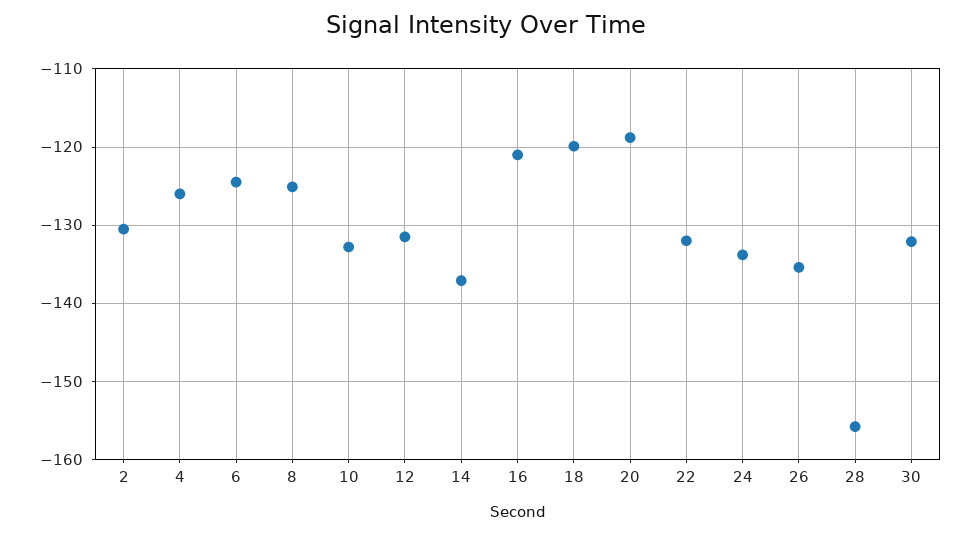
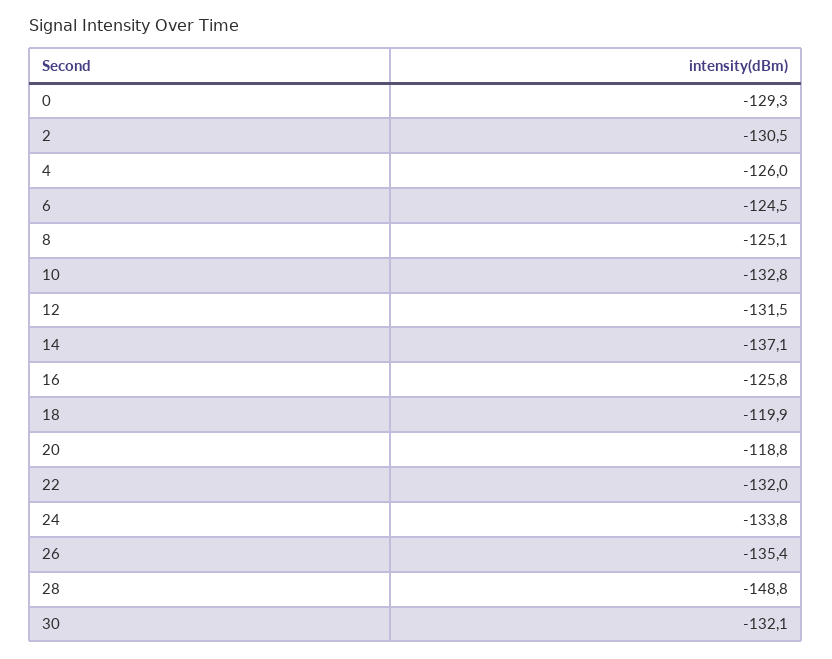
  {
    "2": -130.5,
    "4": -126,
    "6": -124.5,
    "8": -125.1,
    "10": -132.8,
    "12": -131.5,
    "14": -137.1,
-   "16": -121,
+   "16": -125.8,
    "18": -119.9,
    "20": -118.8,
    "22": -132,
    "24": -133.8,
    "26": -135.4,
-   "28": -156,
+   "28": -148.8,
-   "30": -132.1
+   "30": -132.1,
+   "0": -129.3
  }

